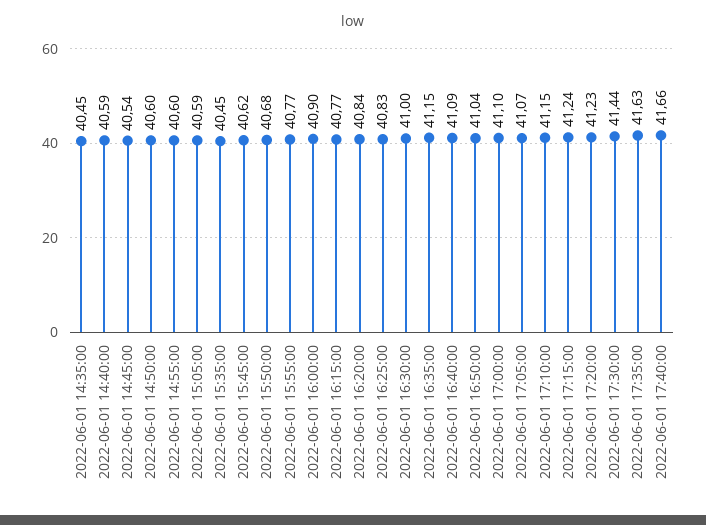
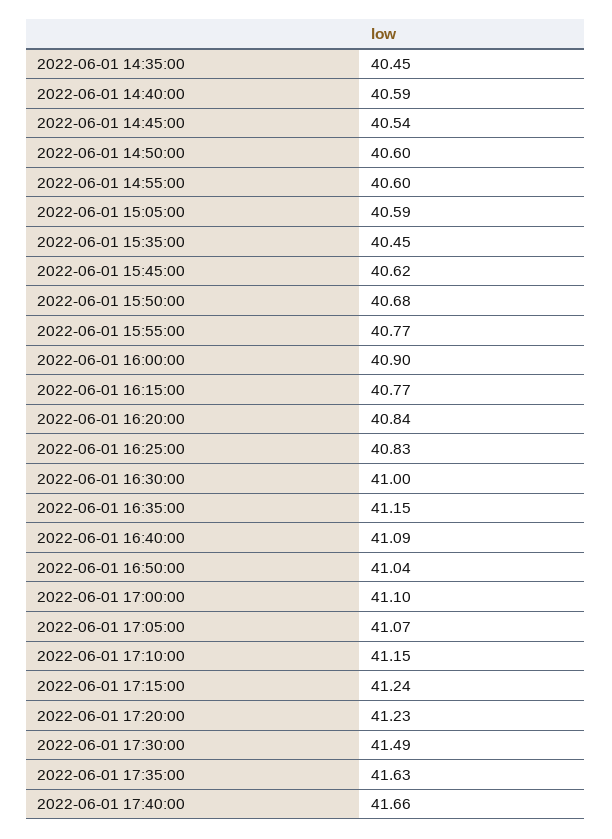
  {
    "2022-06-01 14:35:00": 40.45,
    "2022-06-01 14:40:00": 40.59,
    "2022-06-01 14:45:00": 40.54,
    "2022-06-01 14:50:00": 40.6,
    "2022-06-01 14:55:00": 40.6,
    "2022-06-01 15:05:00": 40.59,
    "2022-06-01 15:35:00": 40.45,
    "2022-06-01 15:45:00": 40.62,
    "2022-06-01 15:50:00": 40.68,
    "2022-06-01 15:55:00": 40.77,
    "2022-06-01 16:00:00": 40.9,
    "2022-06-01 16:15:00": 40.77,
    "2022-06-01 16:20:00": 40.84,
    "2022-06-01 16:25:00": 40.83,
    "2022-06-01 16:30:00": 41,
    "2022-06-01 16:35:00": 41.15,
    "2022-06-01 16:40:00": 41.09,
    "2022-06-01 16:50:00": 41.04,
    "2022-06-01 17:00:00": 41.1,
    "2022-06-01 17:05:00": 41.07,
    "2022-06-01 17:10:00": 41.15,
    "2022-06-01 17:15:00": 41.24,
    "2022-06-01 17:20:00": 41.23,
-   "2022-06-01 17:30:00": 41.44,
+   "2022-06-01 17:30:00": 41.49,
    "2022-06-01 17:35:00": 41.63,
    "2022-06-01 17:40:00": 41.66
  }

